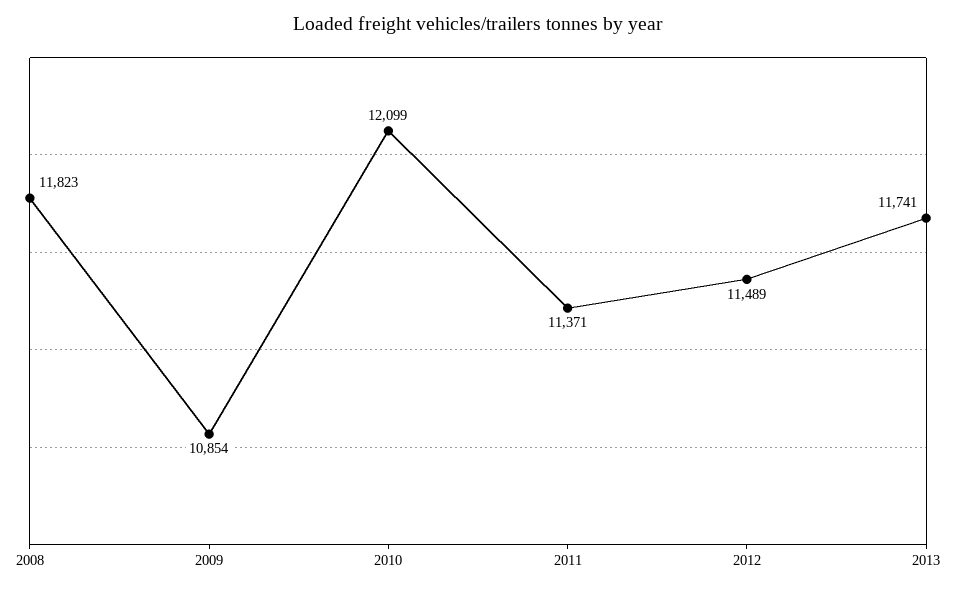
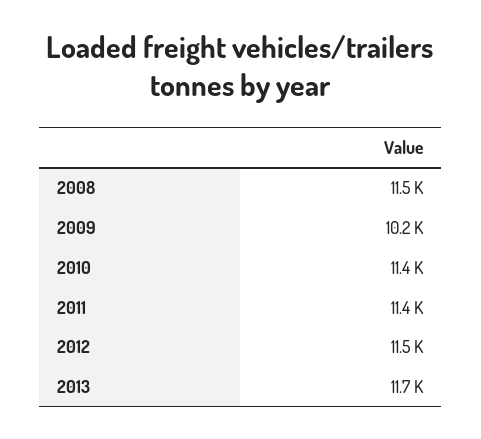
  {
-   "2008": 11823,
+   "2008": 11500,
-   "2009": 10854,
+   "2009": 10200,
-   "2010": 12099,
+   "2010": 11400,
    "2011": 11371,
    "2012": 11489,
    "2013": 11741
  }

